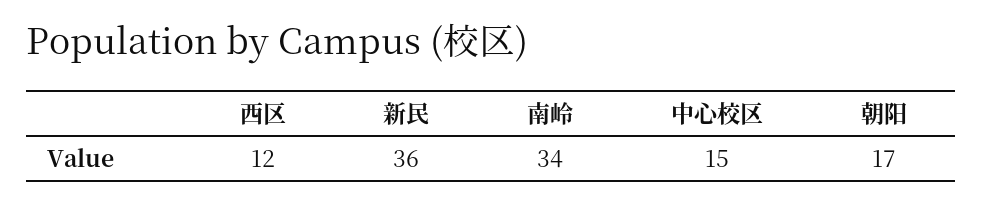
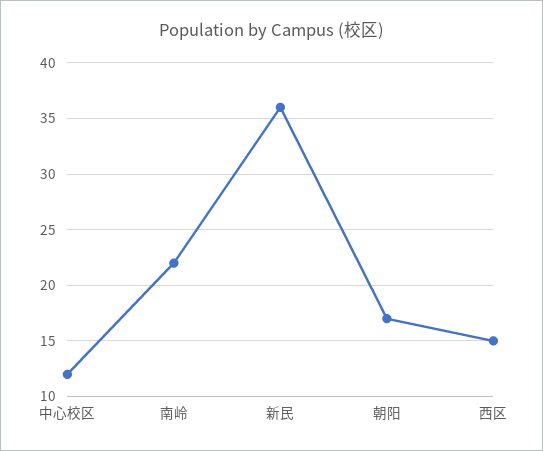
  {
-   "西区": 12,
+   "西区": 15,
    "新民": 36,
-   "南岭": 34,
+   "南岭": 22,
-   "中心校区": 15,
+   "中心校区": 12,
    "朝阳": 17
  }

